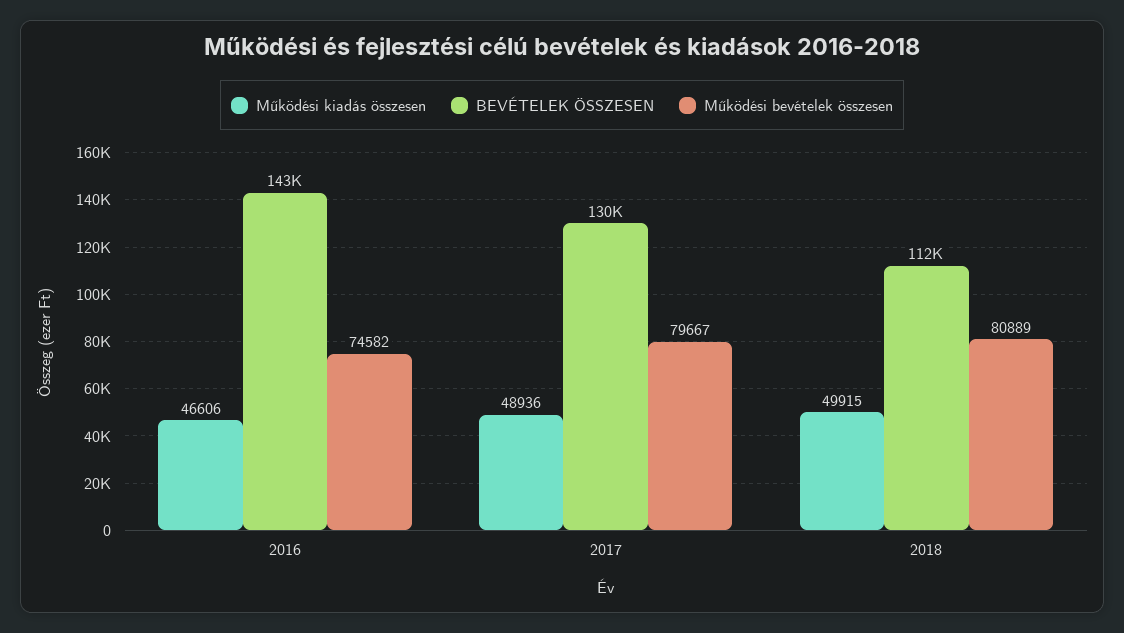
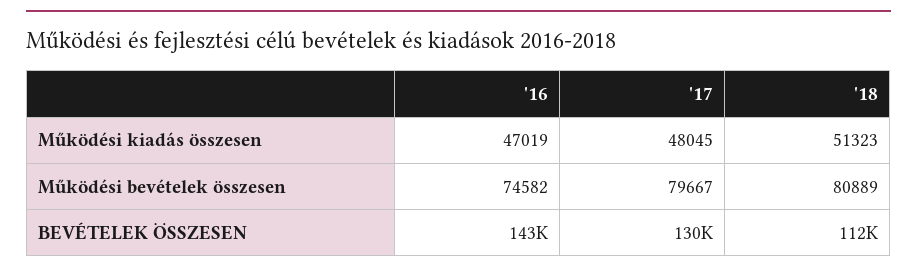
  {
    "Működési kiadás összesen": {
-     "2016": 46606,
+     "2016": 47019,
-     "2017": 48936,
+     "2017": 48045,
-     "2018": 49915
+     "2018": 51323
    },
    "BEVÉTELEK ÖSSZESEN": {
      "2016": 143000,
      "2017": 130000,
      "2018": 112000
    },
    "Működési bevételek összesen": {
      "2016": 74582,
      "2017": 79667,
      "2018": 80889
    }
  }

